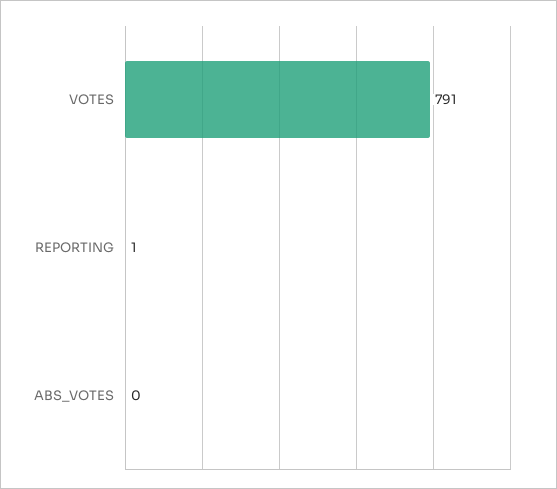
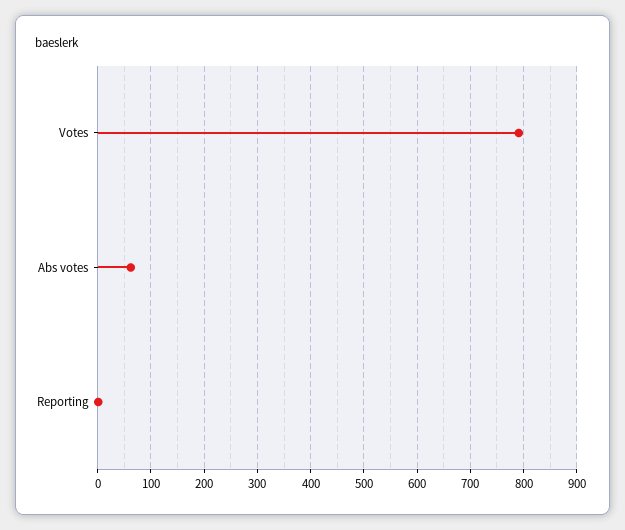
  {
    "VOTES": 791,
    "REPORTING": 1,
-   "ABS_VOTES": 0
+   "ABS_VOTES": 60
  }

